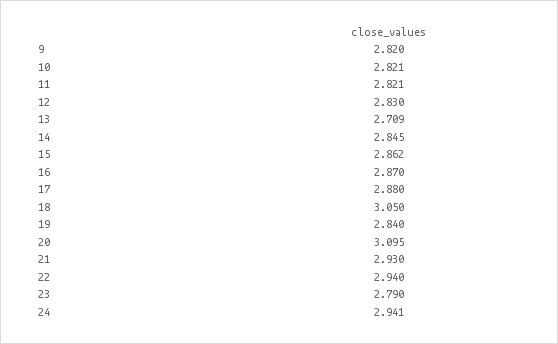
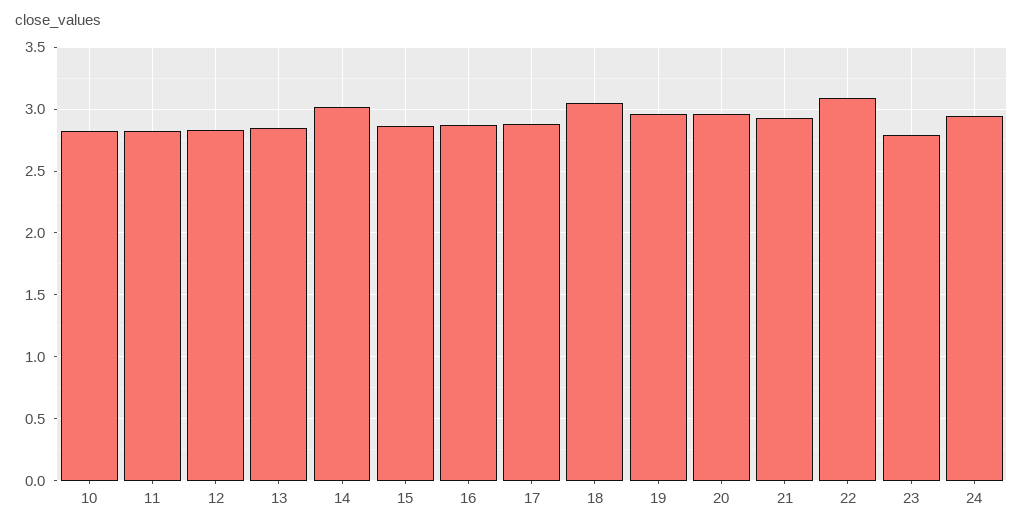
  {
-   "9": 2.82,
    "10": 2.821,
    "11": 2.821,
    "12": 2.83,
-   "13": 2.709,
+   "13": 2.85,
-   "14": 2.845,
+   "14": 3,
    "15": 2.862,
    "16": 2.87,
    "17": 2.88,
    "18": 3.05,
-   "19": 2.84,
+   "19": 2.95,
-   "20": 3.095,
+   "20": 2.95,
    "21": 2.93,
-   "22": 2.94,
+   "22": 3.1,
    "23": 2.79,
    "24": 2.941
  }

